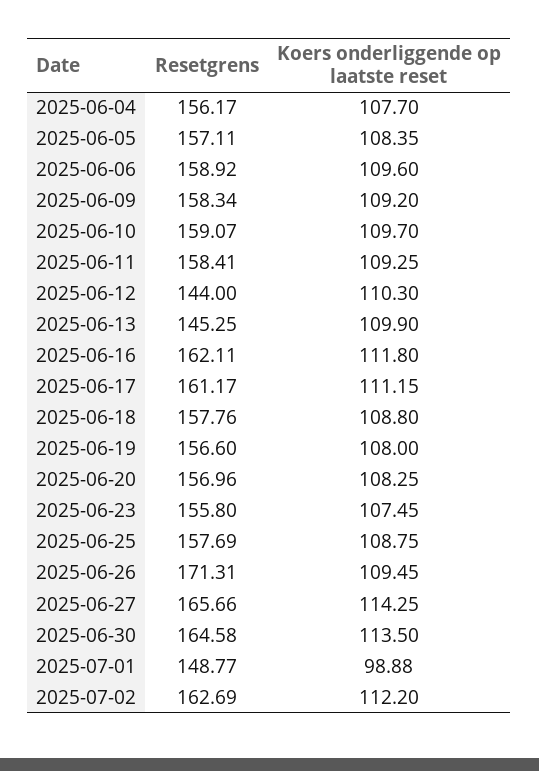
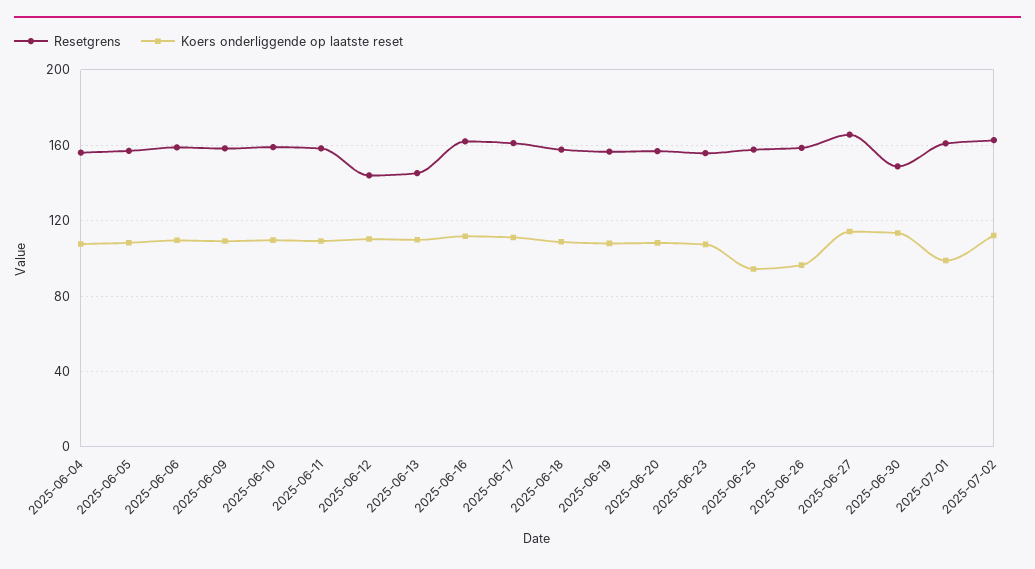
  {
    "Resetgrens": {
      "2025-06-04": 156.17,
      "2025-06-05": 157.11,
      "2025-06-06": 158.92,
      "2025-06-09": 158.34,
      "2025-06-10": 159.07,
      "2025-06-11": 158.41,
      "2025-06-12": 144,
      "2025-06-13": 145.25,
      "2025-06-16": 162.11,
      "2025-06-17": 161.17,
      "2025-06-18": 157.76,
      "2025-06-19": 156.6,
      "2025-06-20": 156.96,
      "2025-06-23": 155.8,
      "2025-06-25": 157.69,
-     "2025-06-26": 171.31,
+     "2025-06-26": 160,
      "2025-06-27": 165.66,
-     "2025-06-30": 164.58,
+     "2025-06-30": 150,
-     "2025-07-01": 148.77,
+     "2025-07-01": 160,
      "2025-07-02": 162.69
    },
    "Koers onderliggende op laatste reset": {
      "2025-06-04": 107.7,
      "2025-06-05": 108.35,
      "2025-06-06": 109.6,
      "2025-06-09": 109.2,
      "2025-06-10": 109.7,
      "2025-06-11": 109.25,
      "2025-06-12": 110.3,
      "2025-06-13": 109.9,
      "2025-06-16": 111.8,
      "2025-06-17": 111.15,
      "2025-06-18": 108.8,
      "2025-06-19": 108,
      "2025-06-20": 108.25,
      "2025-06-23": 107.45,
-     "2025-06-25": 108.75,
+     "2025-06-25": 95,
-     "2025-06-26": 109.45,
+     "2025-06-26": 95,
      "2025-06-27": 114.25,
      "2025-06-30": 113.5,
      "2025-07-01": 98.88,
      "2025-07-02": 112.2
    }
  }

